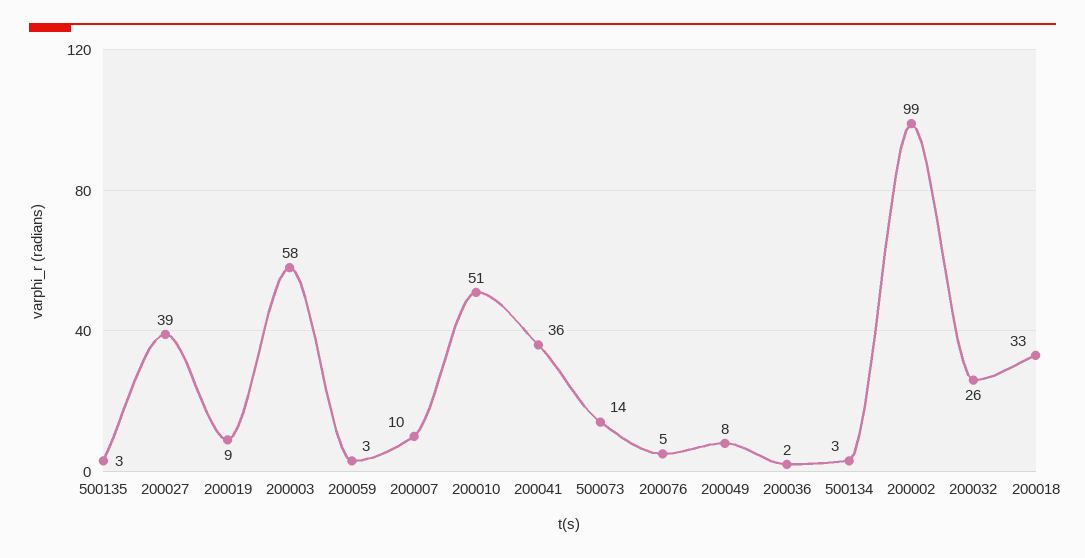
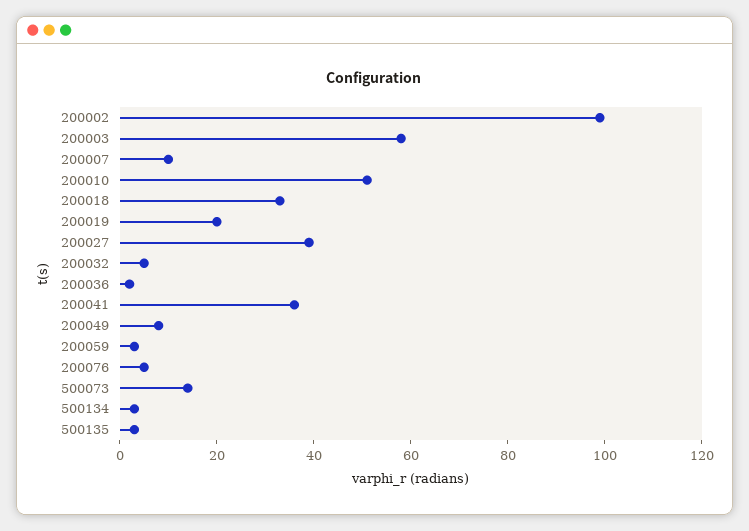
  {
    "500135": 3,
    "200027": 39,
-   "200019": 9,
+   "200019": 20,
    "200003": 58,
    "200059": 3,
    "200007": 10,
    "200010": 51,
    "200041": 36,
    "500073": 14,
    "200076": 5,
    "200049": 8,
    "200036": 2,
    "500134": 3,
    "200002": 99,
-   "200032": 26,
+   "200032": 5,
    "200018": 33
  }

